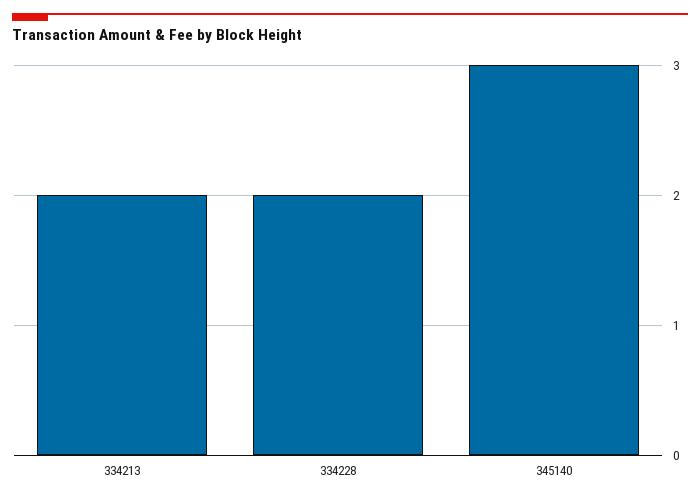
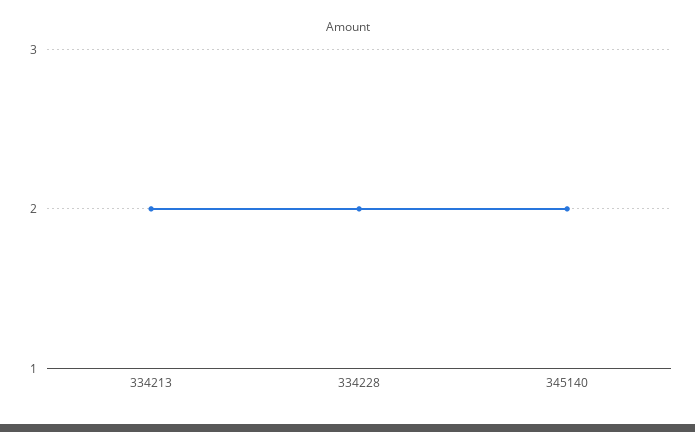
  {
    "334213": 2,
    "334228": 2,
-   "345140": 3
+   "345140": 2
  }

